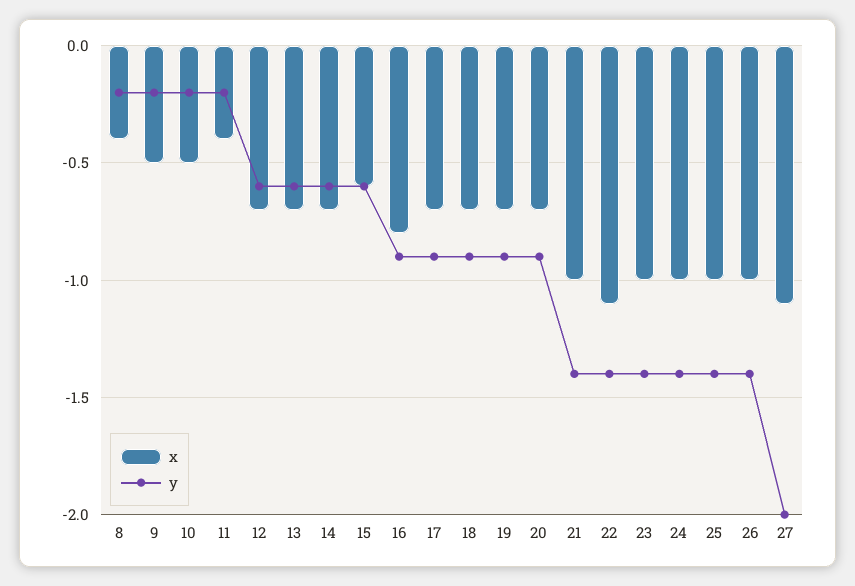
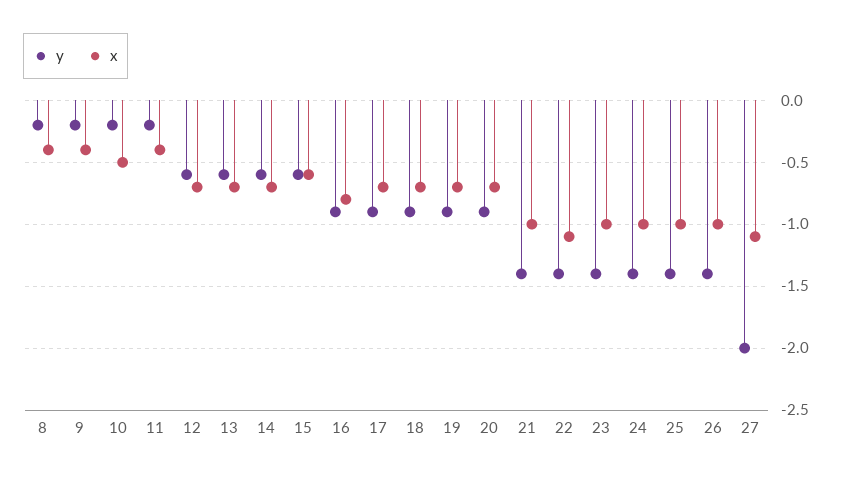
  {
    "x": {
      "8": -0.4,
-     "9": -0.5,
+     "9": -0.4,
      "10": -0.5,
      "11": -0.4,
      "12": -0.7,
      "13": -0.7,
      "14": -0.7,
      "15": -0.6,
      "16": -0.8,
      "17": -0.7,
      "18": -0.7,
      "19": -0.7,
      "20": -0.7,
      "21": -1,
      "22": -1.1,
      "23": -1,
      "24": -1,
      "25": -1,
      "26": -1,
      "27": -1.1
    },
    "y": {
      "8": -0.2,
      "9": -0.2,
      "10": -0.2,
      "11": -0.2,
      "12": -0.6,
      "13": -0.6,
      "14": -0.6,
      "15": -0.6,
      "16": -0.9,
      "17": -0.9,
      "18": -0.9,
      "19": -0.9,
      "20": -0.9,
      "21": -1.4,
      "22": -1.4,
      "23": -1.4,
      "24": -1.4,
      "25": -1.4,
      "26": -1.4,
      "27": -2
    }
  }

